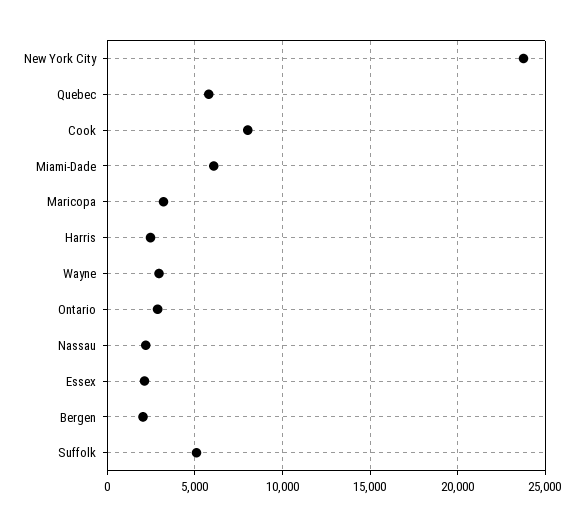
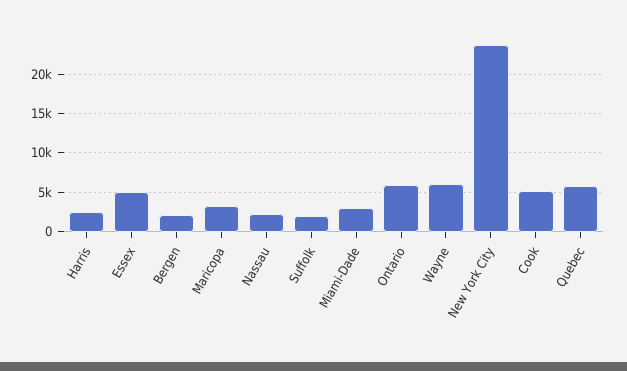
  {
    "New York City": 24000,
    "Quebec": 6000,
-   "Cook": 8000,
+   "Cook": 5000,
-   "Miami-Dade": 6000,
+   "Miami-Dade": 3000,
    "Maricopa": 3000,
    "Harris": 2500,
-   "Wayne": 3000,
+   "Wayne": 6000,
-   "Ontario": 3000,
+   "Ontario": 6000,
    "Nassau": 2000,
-   "Essex": 2000,
+   "Essex": 5000,
    "Bergen": 2000,
-   "Suffolk": 5000
+   "Suffolk": 2000
  }

